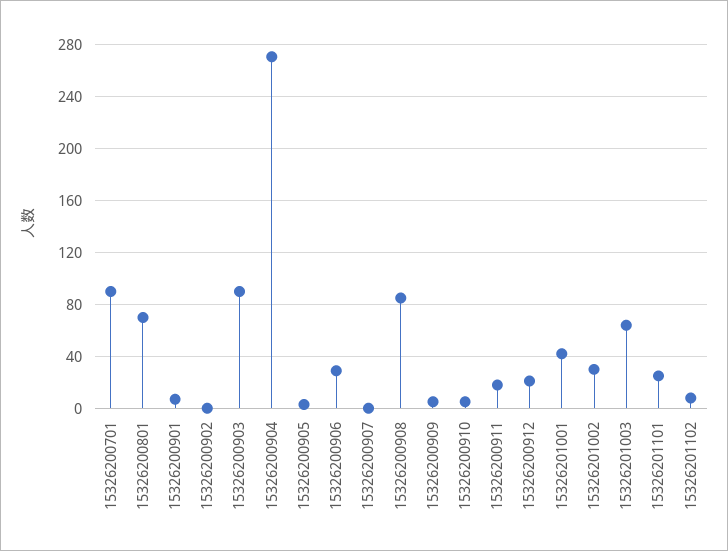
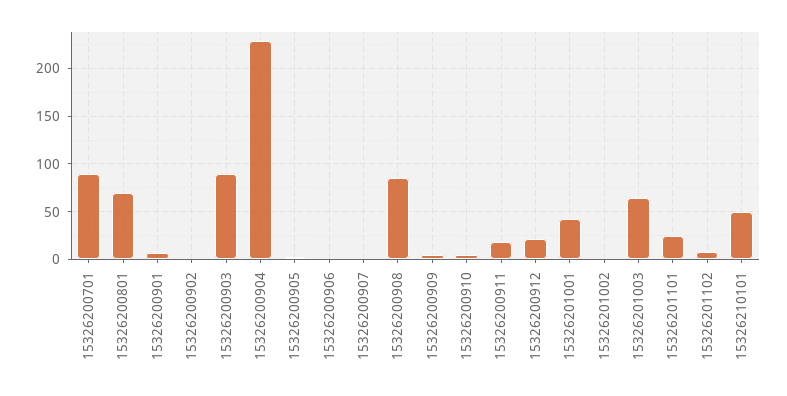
  {
    "15326200701": 90,
    "15326200801": 70,
    "15326200901": 5,
    "15326200902": 0,
    "15326200903": 90,
-   "15326200904": 270,
+   "15326200904": 230,
    "15326200905": 5,
-   "15326200906": 30,
+   "15326200906": 0,
    "15326200907": 0,
    "15326200908": 85,
    "15326200909": 5,
    "15326200910": 5,
    "15326200911": 20,
    "15326200912": 20,
    "15326201001": 40,
-   "15326201002": 30,
+   "15326201002": 0,
    "15326201003": 65,
    "15326201101": 25,
-   "15326201102": 10
+   "15326201102": 10,
+   "15326210101": 50
  }

